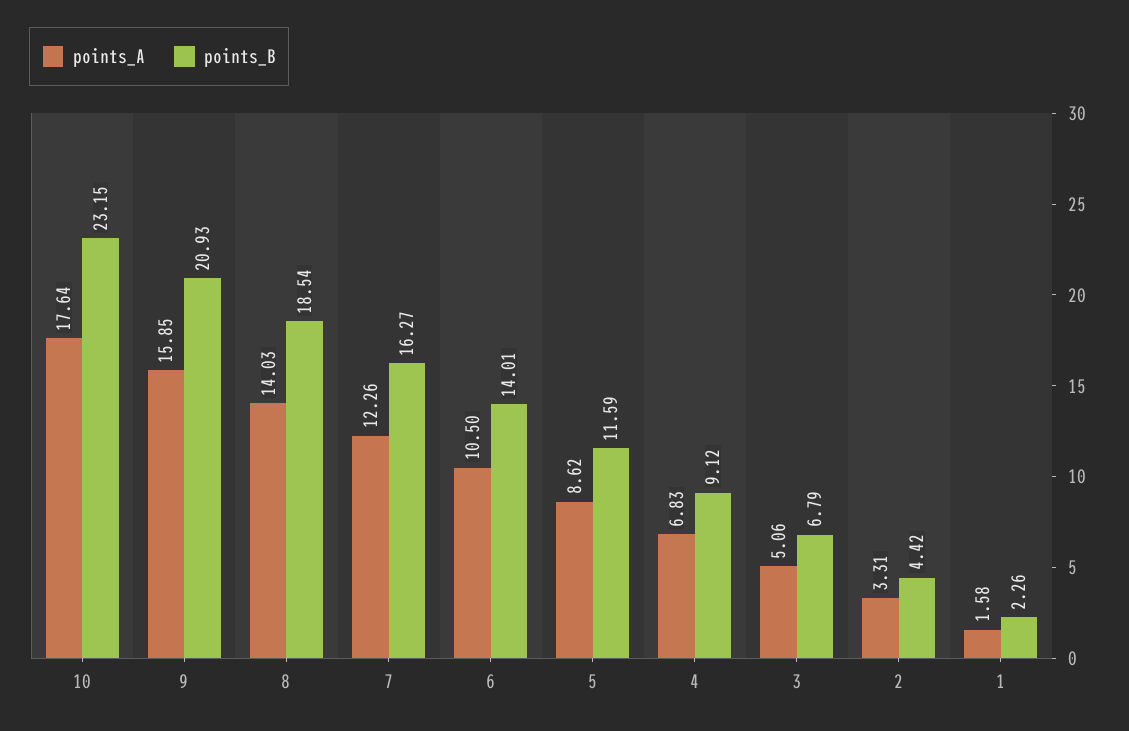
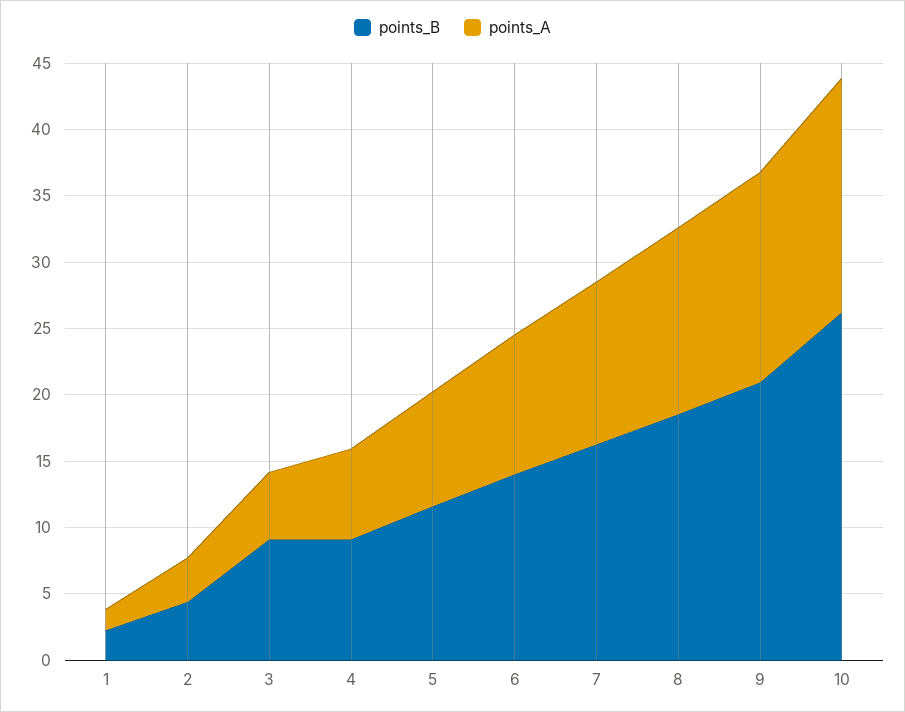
  {
    "points_A": {
      "10": 17.64,
      "9": 15.85,
      "8": 14.03,
      "7": 12.26,
      "6": 10.5,
      "5": 8.62,
      "4": 6.83,
      "3": 5.06,
      "2": 3.31,
      "1": 1.58
    },
    "points_B": {
-     "10": 23.15,
+     "10": 26,
      "9": 20.93,
      "8": 18.54,
      "7": 16.27,
      "6": 14.01,
      "5": 11.59,
      "4": 9.12,
-     "3": 6.79,
+     "3": 9,
      "2": 4.42,
      "1": 2.26
    }
  }

